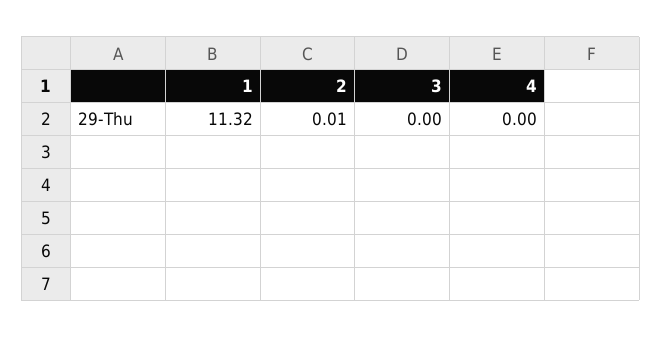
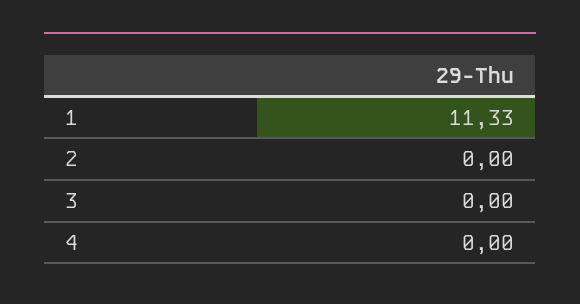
  {
-   "1": 11.32,
+   "1": 11.33,
-   "2": 0.01,
+   "2": 0,
    "3": 0,
    "4": 0
  }

